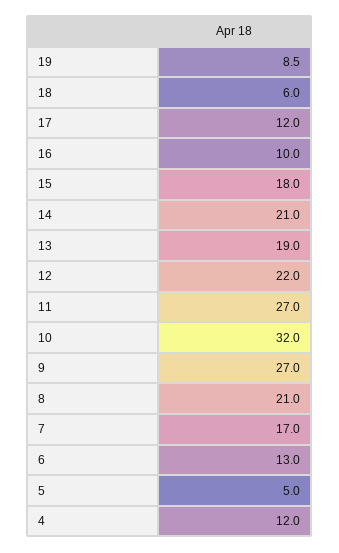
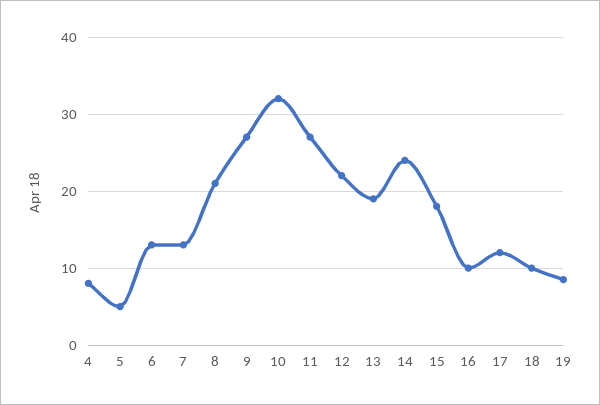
  {
    "19": 8.5,
-   "18": 6,
+   "18": 10,
    "17": 12,
    "16": 10,
    "15": 18,
-   "14": 21,
+   "14": 24,
    "13": 19,
    "12": 22,
    "11": 27,
    "10": 32,
    "9": 27,
    "8": 21,
-   "7": 17,
+   "7": 13,
    "6": 13,
    "5": 5,
-   "4": 12
+   "4": 8
  }

